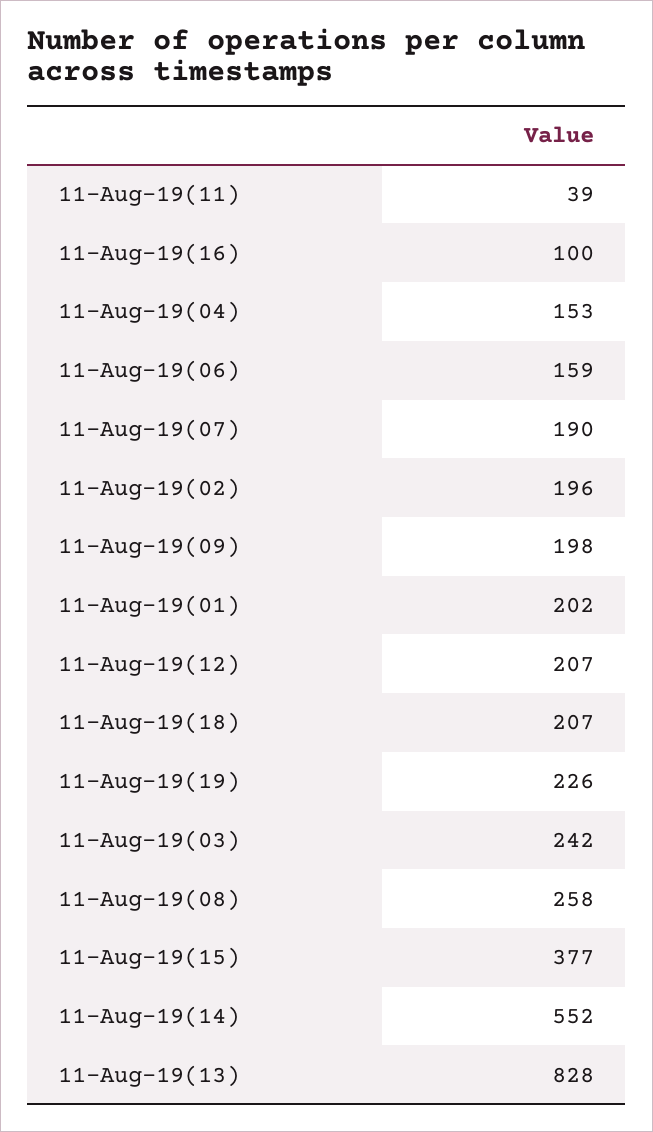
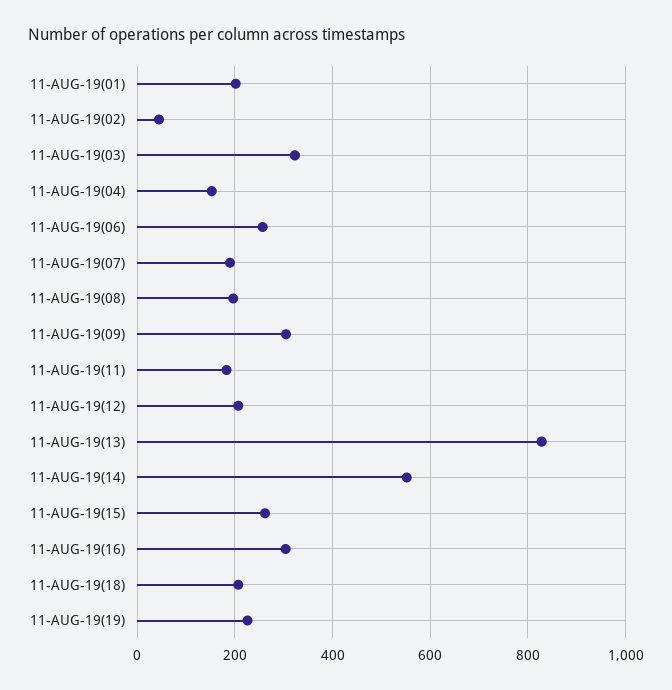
  {
-   "11-Aug-19(11)": 39,
+   "11-Aug-19(11)": 180,
-   "11-Aug-19(16)": 100,
+   "11-Aug-19(16)": 300,
    "11-Aug-19(04)": 153,
-   "11-Aug-19(06)": 159,
+   "11-Aug-19(06)": 260,
    "11-Aug-19(07)": 190,
-   "11-Aug-19(02)": 196,
+   "11-Aug-19(02)": 40,
-   "11-Aug-19(09)": 198,
+   "11-Aug-19(09)": 300,
    "11-Aug-19(01)": 202,
    "11-Aug-19(12)": 207,
    "11-Aug-19(18)": 207,
    "11-Aug-19(19)": 226,
-   "11-Aug-19(03)": 242,
+   "11-Aug-19(03)": 320,
-   "11-Aug-19(08)": 258,
+   "11-Aug-19(08)": 200,
-   "11-Aug-19(15)": 377,
+   "11-Aug-19(15)": 260,
    "11-Aug-19(14)": 552,
    "11-Aug-19(13)": 828
  }

